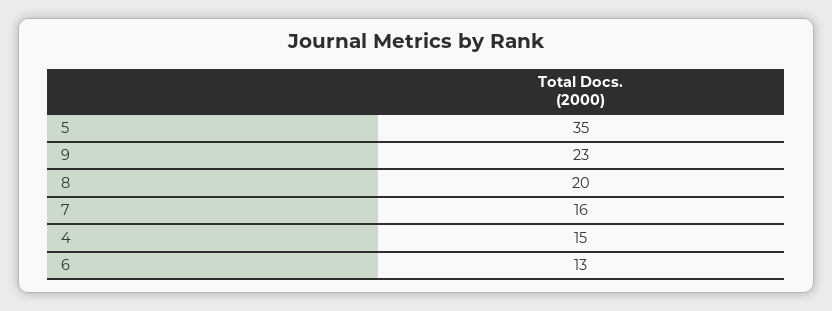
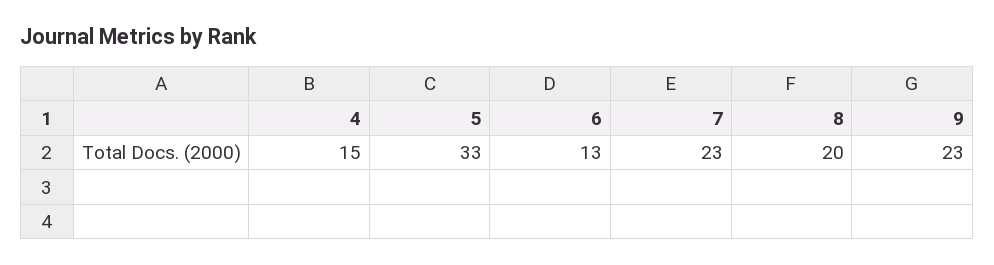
  {
-   "5": 35,
+   "5": 33,
    "9": 23,
    "8": 20,
-   "7": 16,
+   "7": 23,
    "4": 15,
    "6": 13
  }

